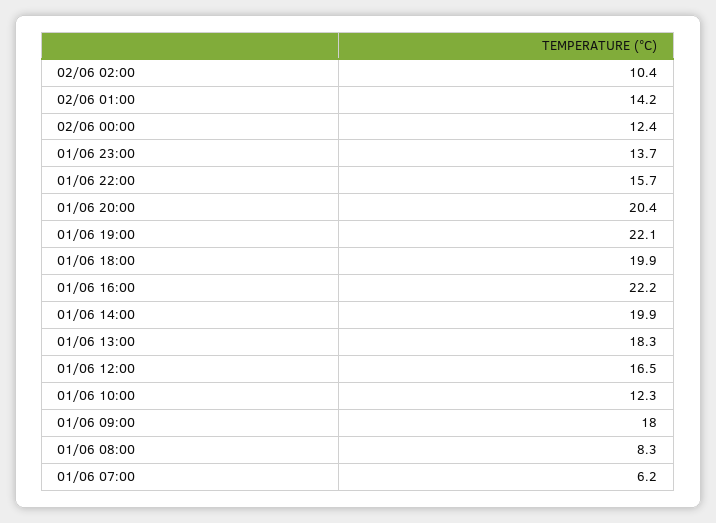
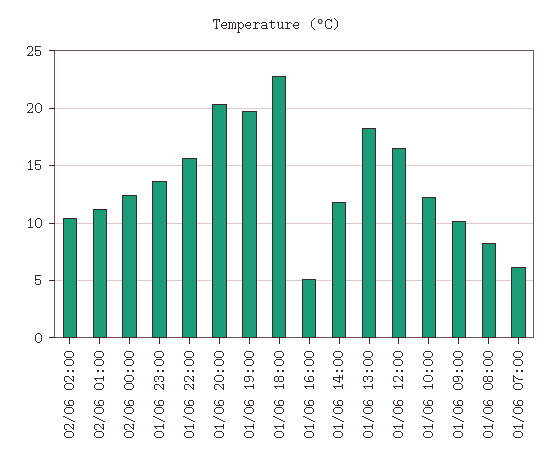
  {
    "02/06 02:00": 10.4,
-   "02/06 01:00": 14.2,
+   "02/06 01:00": 11,
    "02/06 00:00": 12.4,
    "01/06 23:00": 13.7,
    "01/06 22:00": 15.7,
    "01/06 20:00": 20.4,
-   "01/06 19:00": 22.1,
+   "01/06 19:00": 20,
-   "01/06 18:00": 19.9,
+   "01/06 18:00": 23,
-   "01/06 16:00": 22.2,
+   "01/06 16:00": 5,
-   "01/06 14:00": 19.9,
+   "01/06 14:00": 12,
    "01/06 13:00": 18.3,
    "01/06 12:00": 16.5,
    "01/06 10:00": 12.3,
-   "01/06 09:00": 18,
+   "01/06 09:00": 10,
    "01/06 08:00": 8.3,
    "01/06 07:00": 6.2
  }

